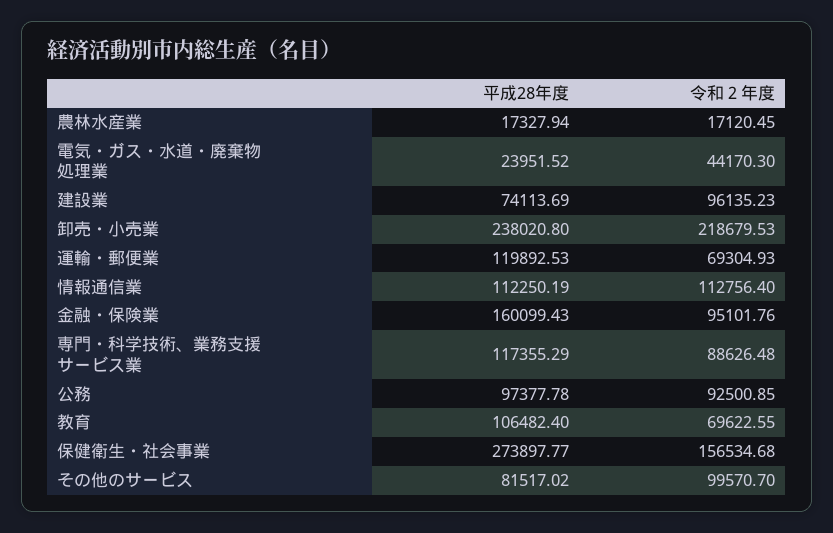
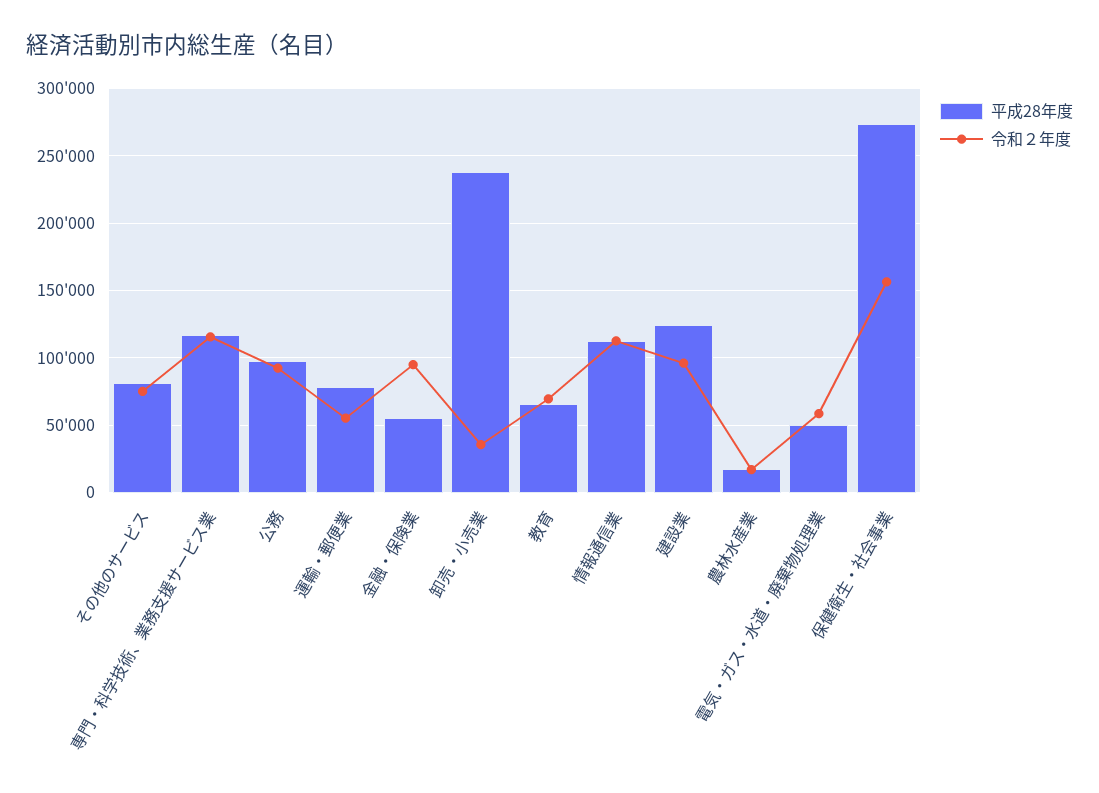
  {
    "平成28年度": {
      "農林水産業": 17327.94,
-     "電気・ガス・水道・廃棄物処理業": 23951.52,
+     "電気・ガス・水道・廃棄物処理業": 50000,
-     "建設業": 74113.69,
+     "建設業": 125000,
      "卸売・小売業": 238020.8,
-     "運輸・郵便業": 119892.53,
+     "運輸・郵便業": 80000,
      "情報通信業": 112250.19,
-     "金融・保険業": 160099.43,
+     "金融・保険業": 55000,
      "専門・科学技術、業務支援サービス業": 117355.29,
      "公務": 97377.78,
-     "教育": 106482.4,
+     "教育": 65000,
      "保健衛生・社会事業": 273897.77,
      "その他のサービス": 81517.02
    },
    "令和２年度": {
      "農林水産業": 17120.45,
-     "電気・ガス・水道・廃棄物処理業": 44170.3,
+     "電気・ガス・水道・廃棄物処理業": 60000,
      "建設業": 96135.23,
-     "卸売・小売業": 218679.53,
+     "卸売・小売業": 35000,
-     "運輸・郵便業": 69304.93,
+     "運輸・郵便業": 55000,
      "情報通信業": 112756.4,
      "金融・保険業": 95101.76,
-     "専門・科学技術、業務支援サービス業": 88626.48,
+     "専門・科学技術、業務支援サービス業": 115000,
      "公務": 92500.85,
      "教育": 69622.55,
      "保健衛生・社会事業": 156534.68,
-     "その他のサービス": 99570.7
+     "その他のサービス": 75000
    }
  }

